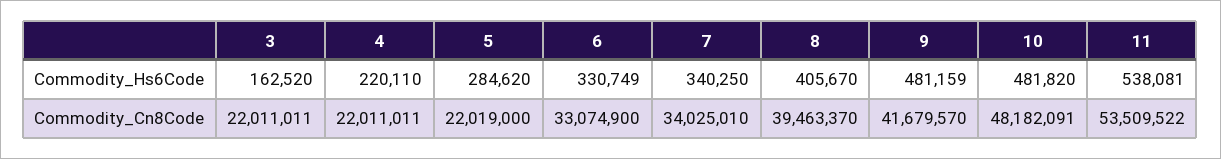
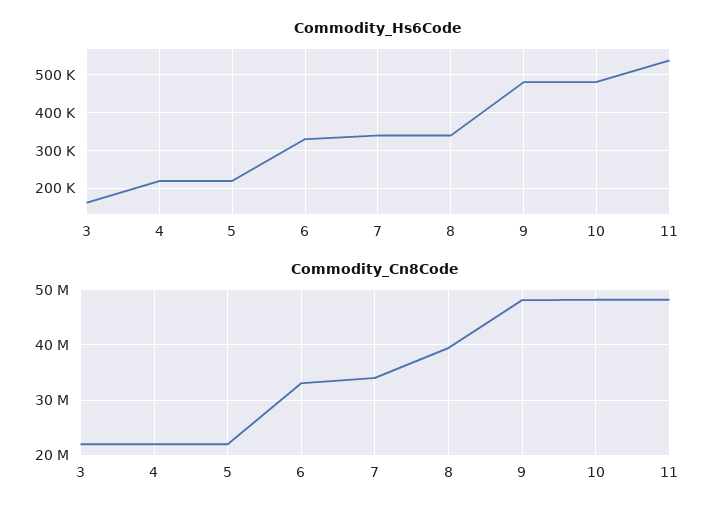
  {
    "Commodity_Hs6Code": {
      "3": 162520,
      "4": 220110,
-     "5": 284620,
+     "5": 220000,
      "6": 330749,
      "7": 340250,
-     "8": 405670,
+     "8": 340000,
      "9": 481159,
      "10": 481820,
      "11": 538081
    },
    "Commodity_Cn8Code": {
      "3": 22011011,
      "4": 22011011,
      "5": 22019000,
      "6": 33074900,
      "7": 34025010,
      "8": 39463370,
-     "9": 41679570,
+     "9": 48000000,
      "10": 48182091,
-     "11": 53509522
+     "11": 48000000
    }
  }

